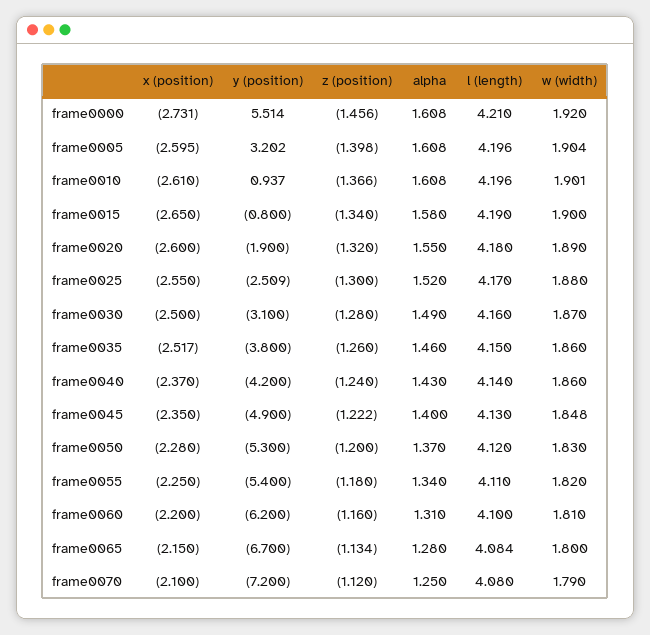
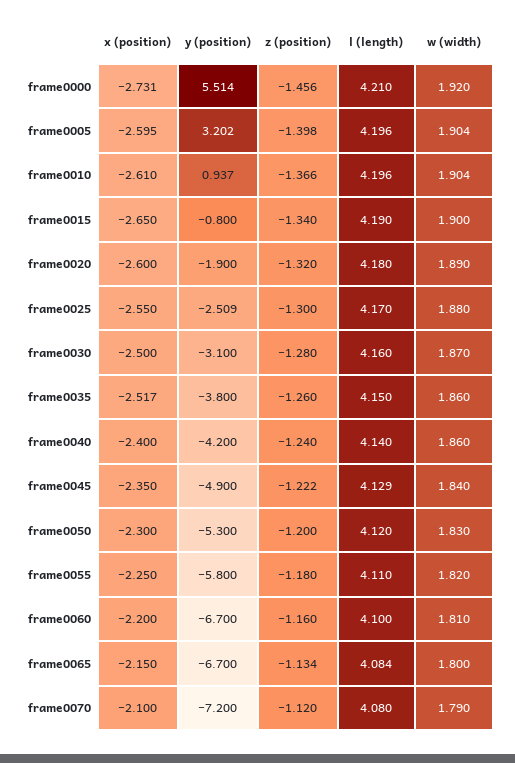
  {
    "x (position)": {
      "frame0000": -2.731,
      "frame0005": -2.595,
      "frame0010": -2.61,
      "frame0015": -2.65,
      "frame0020": -2.6,
      "frame0025": -2.55,
      "frame0030": -2.5,
      "frame0035": -2.517,
-     "frame0040": -2.37,
+     "frame0040": -2.4,
      "frame0045": -2.35,
-     "frame0050": -2.28,
+     "frame0050": -2.3,
      "frame0055": -2.25,
      "frame0060": -2.2,
      "frame0065": -2.15,
      "frame0070": -2.1
    },
    "y (position)": {
      "frame0000": 5.514,
      "frame0005": 3.202,
      "frame0010": 0.937,
      "frame0015": -0.8,
      "frame0020": -1.9,
      "frame0025": -2.509,
      "frame0030": -3.1,
      "frame0035": -3.8,
      "frame0040": -4.2,
      "frame0045": -4.9,
      "frame0050": -5.3,
-     "frame0055": -5.4,
+     "frame0055": -5.8,
-     "frame0060": -6.2,
+     "frame0060": -6.7,
      "frame0065": -6.7,
      "frame0070": -7.2
    },
    "z (position)": {
      "frame0000": -1.456,
      "frame0005": -1.398,
      "frame0010": -1.366,
      "frame0015": -1.34,
      "frame0020": -1.32,
      "frame0025": -1.3,
      "frame0030": -1.28,
      "frame0035": -1.26,
      "frame0040": -1.24,
      "frame0045": -1.222,
      "frame0050": -1.2,
      "frame0055": -1.18,
      "frame0060": -1.16,
      "frame0065": -1.134,
      "frame0070": -1.12
    },
-   "alpha": {
-     "frame0000": 1.608,
-     "frame0005": 1.608,
-     "frame0010": 1.608,
-     "frame0015": 1.58,
-     "frame0020": 1.55,
-     "frame0025": 1.52,
-     "frame0030": 1.49,
-     "frame0035": 1.46,
-     "frame0040": 1.43,
-     "frame0045": 1.4,
-     "frame0050": 1.37,
-     "frame0055": 1.34,
-     "frame0060": 1.31,
-     "frame0065": 1.28,
-     "frame0070": 1.25
-   },
    "l (length)": {
      "frame0000": 4.21,
      "frame0005": 4.196,
      "frame0010": 4.196,
      "frame0015": 4.19,
      "frame0020": 4.18,
      "frame0025": 4.17,
      "frame0030": 4.16,
      "frame0035": 4.15,
      "frame0040": 4.14,
-     "frame0045": 4.13,
+     "frame0045": 4.129,
      "frame0050": 4.12,
      "frame0055": 4.11,
      "frame0060": 4.1,
      "frame0065": 4.084,
      "frame0070": 4.08
    },
    "w (width)": {
      "frame0000": 1.92,
      "frame0005": 1.904,
-     "frame0010": 1.901,
+     "frame0010": 1.904,
      "frame0015": 1.9,
      "frame0020": 1.89,
      "frame0025": 1.88,
      "frame0030": 1.87,
      "frame0035": 1.86,
      "frame0040": 1.86,
-     "frame0045": 1.848,
+     "frame0045": 1.84,
      "frame0050": 1.83,
      "frame0055": 1.82,
      "frame0060": 1.81,
      "frame0065": 1.8,
      "frame0070": 1.79
    }
  }

